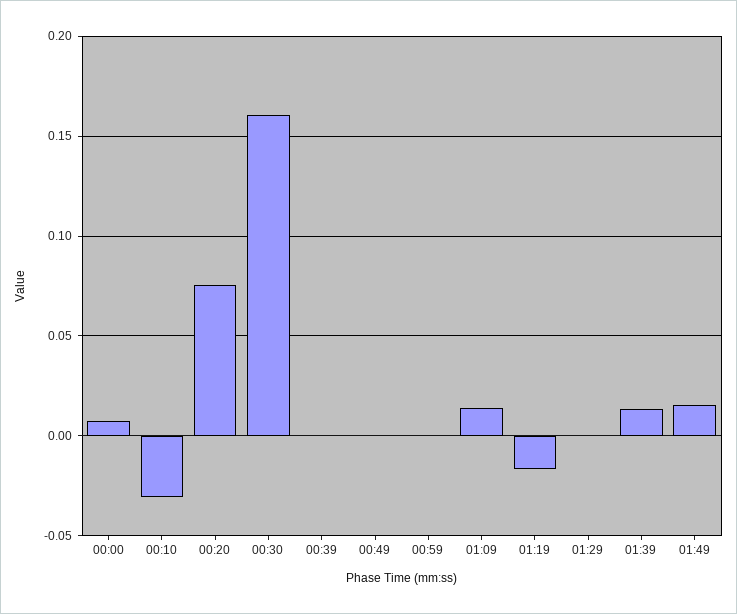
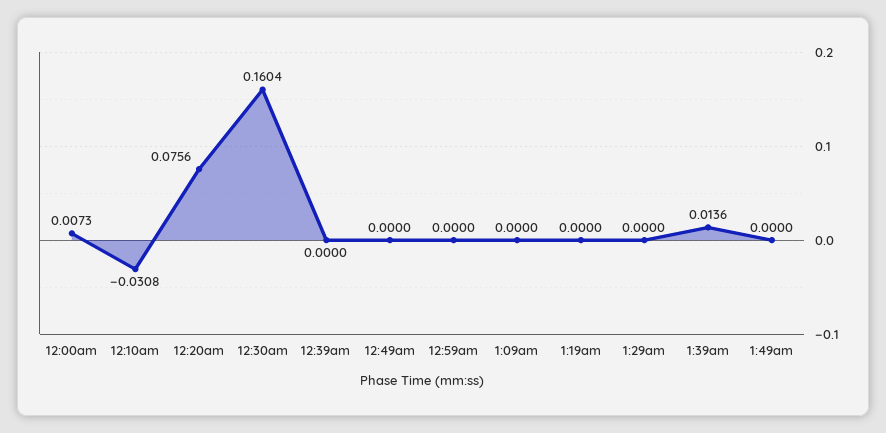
  {
    "00:00": 0.0073,
    "00:10": -0.0308,
    "00:20": 0.0756,
    "00:30": 0.1604,
    "00:39": 0,
    "00:49": 0,
    "00:59": 0,
-   "01:09": 0.015,
+   "01:09": 0,
-   "01:19": -0.015,
+   "01:19": 0,
    "01:29": 0,
    "01:39": 0.0136,
-   "01:49": 0.015
+   "01:49": 0
  }

